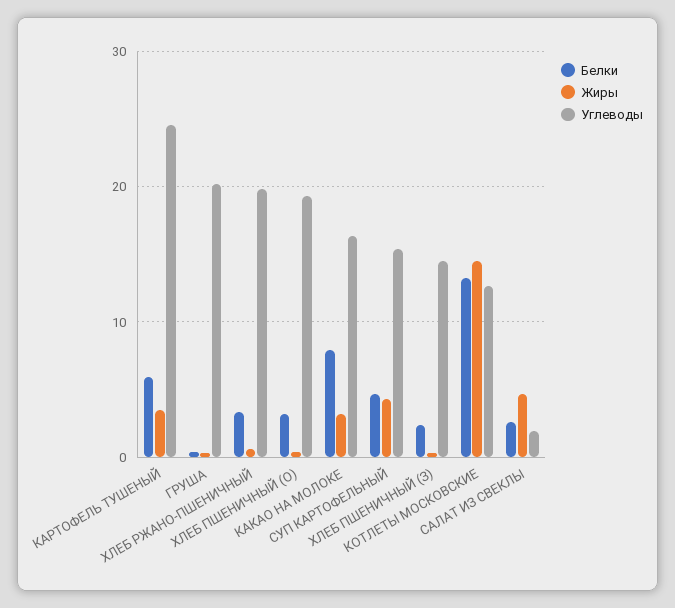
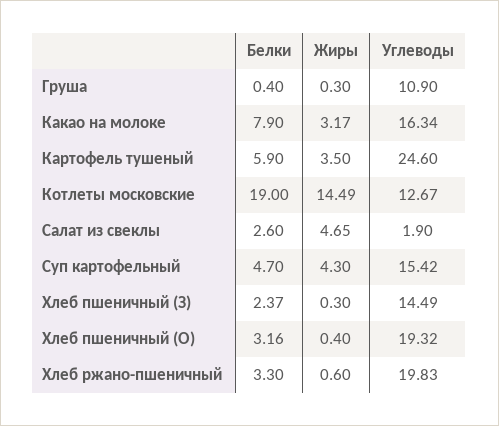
  {
    "Белки": {
      "КАРТОФЕЛЬ ТУШЕНЫЙ": 5.9,
      "ГРУША": 0.4,
      "ХЛЕБ РЖАНО-ПШЕНИЧНЫЙ": 3.3,
      "ХЛЕБ ПШЕНИЧНЫЙ (О)": 3.16,
      "КАКАО НА МОЛОКЕ": 7.9,
      "СУП КАРТОФЕЛЬНЫЙ": 4.7,
      "ХЛЕБ ПШЕНИЧНЫЙ (З)": 2.37,
-     "КОТЛЕТЫ МОСКОВСКИЕ": 13,
+     "КОТЛЕТЫ МОСКОВСКИЕ": 19,
      "САЛАТ ИЗ СВЕКЛЫ": 2.6
    },
    "Жиры": {
      "КАРТОФЕЛЬ ТУШЕНЫЙ": 3.5,
      "ГРУША": 0.3,
      "ХЛЕБ РЖАНО-ПШЕНИЧНЫЙ": 0.6,
      "ХЛЕБ ПШЕНИЧНЫЙ (О)": 0.4,
      "КАКАО НА МОЛОКЕ": 3.17,
      "СУП КАРТОФЕЛЬНЫЙ": 4.3,
      "ХЛЕБ ПШЕНИЧНЫЙ (З)": 0.3,
      "КОТЛЕТЫ МОСКОВСКИЕ": 14.49,
      "САЛАТ ИЗ СВЕКЛЫ": 4.65
    },
    "Углеводы": {
      "КАРТОФЕЛЬ ТУШЕНЫЙ": 24.6,
-     "ГРУША": 20,
+     "ГРУША": 10.9,
      "ХЛЕБ РЖАНО-ПШЕНИЧНЫЙ": 19.83,
      "ХЛЕБ ПШЕНИЧНЫЙ (О)": 19.32,
      "КАКАО НА МОЛОКЕ": 16.34,
      "СУП КАРТОФЕЛЬНЫЙ": 15.42,
      "ХЛЕБ ПШЕНИЧНЫЙ (З)": 14.49,
      "КОТЛЕТЫ МОСКОВСКИЕ": 12.67,
      "САЛАТ ИЗ СВЕКЛЫ": 1.9
    }
  }

